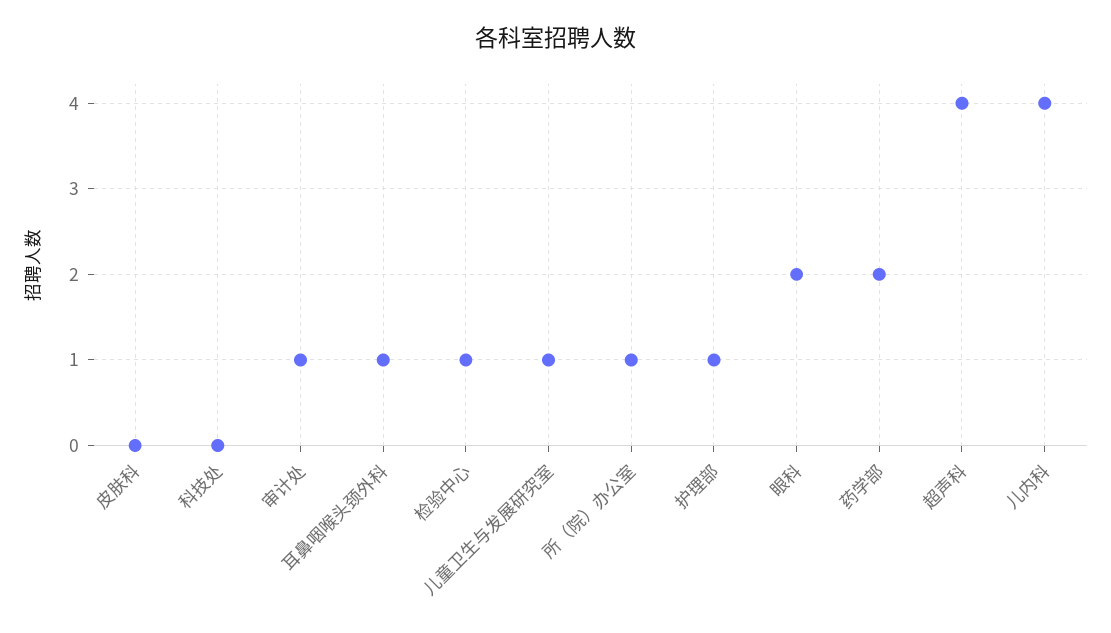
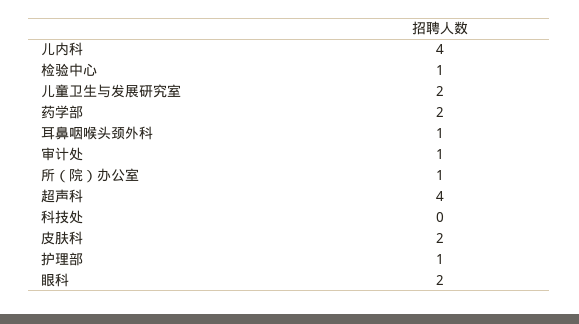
  {
-   "皮肤科": 0,
+   "皮肤科": 2,
    "科技处": 0,
    "审计处": 1,
    "耳鼻咽喉头颈外科": 1,
    "检验中心": 1,
-   "儿童卫生与发展研究室": 1,
+   "儿童卫生与发展研究室": 2,
    "所（院）办公室": 1,
    "护理部": 1,
    "眼科": 2,
    "药学部": 2,
    "超声科": 4,
    "儿内科": 4
  }

